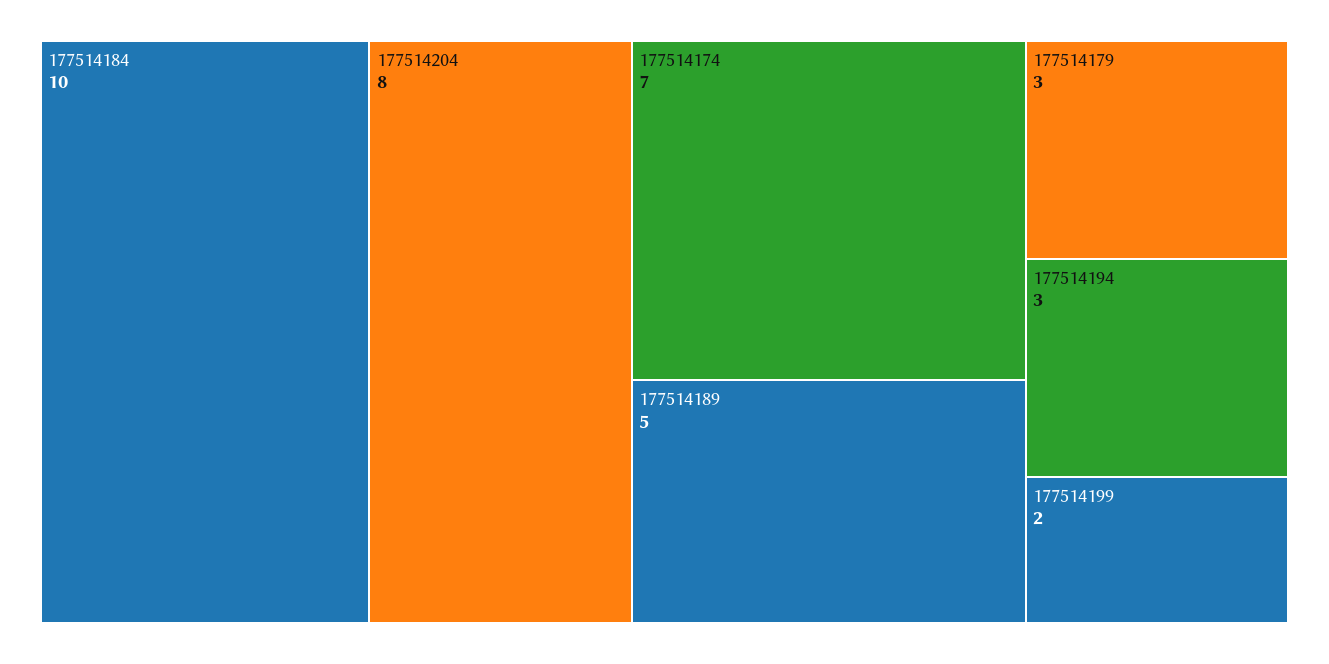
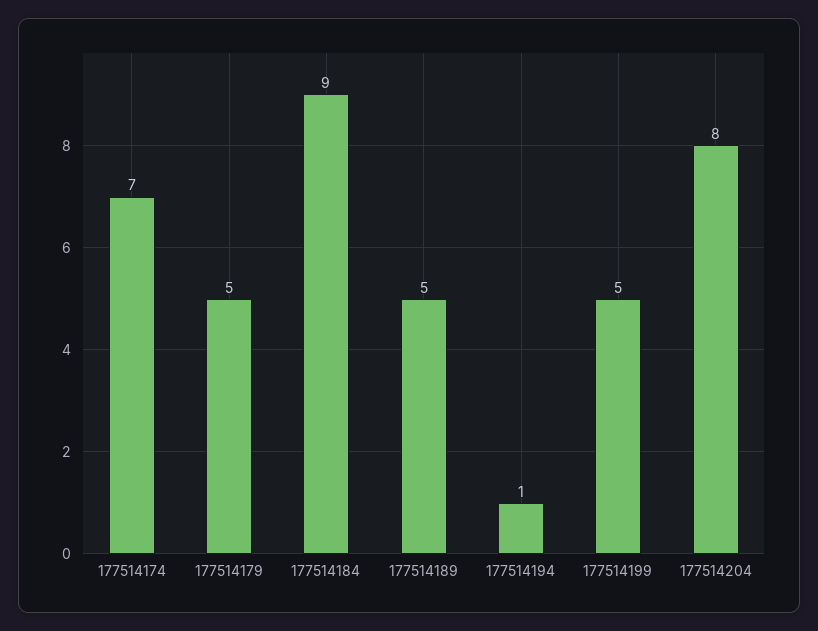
  {
-   "177514184": 10,
+   "177514184": 9,
    "177514204": 8,
    "177514174": 7,
    "177514189": 5,
-   "177514179": 3,
+   "177514179": 5,
-   "177514194": 3,
+   "177514194": 1,
-   "177514199": 2
+   "177514199": 5
  }

